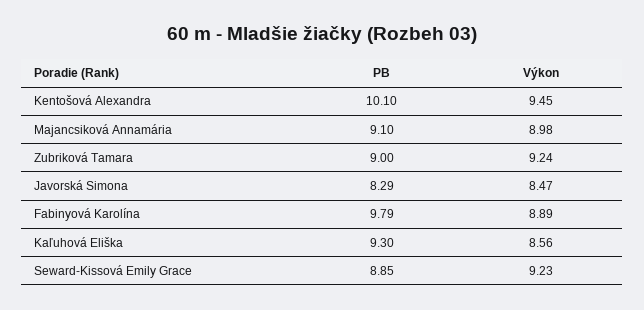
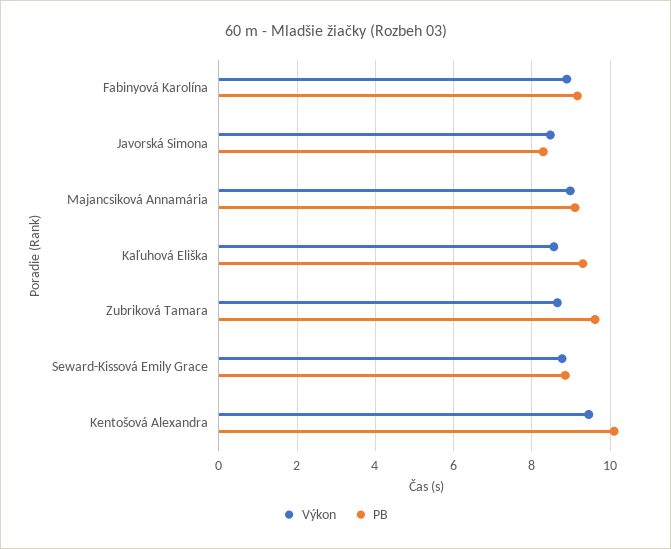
  {
    "PB": {
      "Kentošová Alexandra": 10.1,
      "Majancsiková Annamária": 9.1,
-     "Zubriková Tamara": 9,
+     "Zubriková Tamara": 9.6,
      "Javorská Simona": 8.29,
-     "Fabinyová Karolína": 9.79,
+     "Fabinyová Karolína": 9.2,
      "Kaľuhová Eliška": 9.3,
      "Seward-Kissová Emily Grace": 8.85
    },
    "Výkon": {
      "Kentošová Alexandra": 9.45,
      "Majancsiková Annamária": 8.98,
-     "Zubriková Tamara": 9.24,
+     "Zubriková Tamara": 8.6,
      "Javorská Simona": 8.47,
      "Fabinyová Karolína": 8.89,
      "Kaľuhová Eliška": 8.56,
-     "Seward-Kissová Emily Grace": 9.23
+     "Seward-Kissová Emily Grace": 8.8
    }
  }

